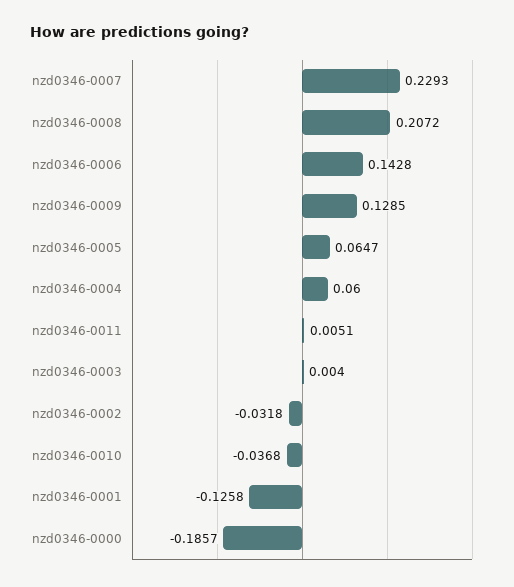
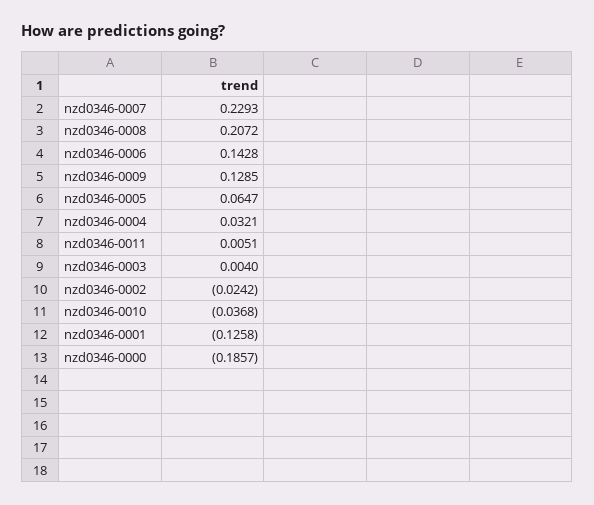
  {
    "nzd0346-0007": 0.2293,
    "nzd0346-0008": 0.2072,
    "nzd0346-0006": 0.1428,
    "nzd0346-0009": 0.1285,
    "nzd0346-0005": 0.0647,
-   "nzd0346-0004": 0.06,
+   "nzd0346-0004": 0.0321,
    "nzd0346-0011": 0.0051,
    "nzd0346-0003": 0.004,
-   "nzd0346-0002": -0.0318,
+   "nzd0346-0002": -0.0242,
    "nzd0346-0010": -0.0368,
    "nzd0346-0001": -0.1258,
    "nzd0346-0000": -0.1857
  }

